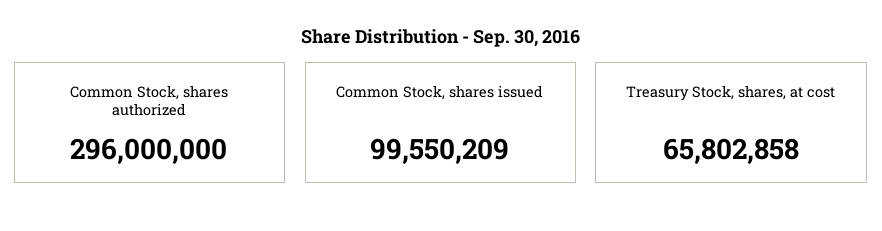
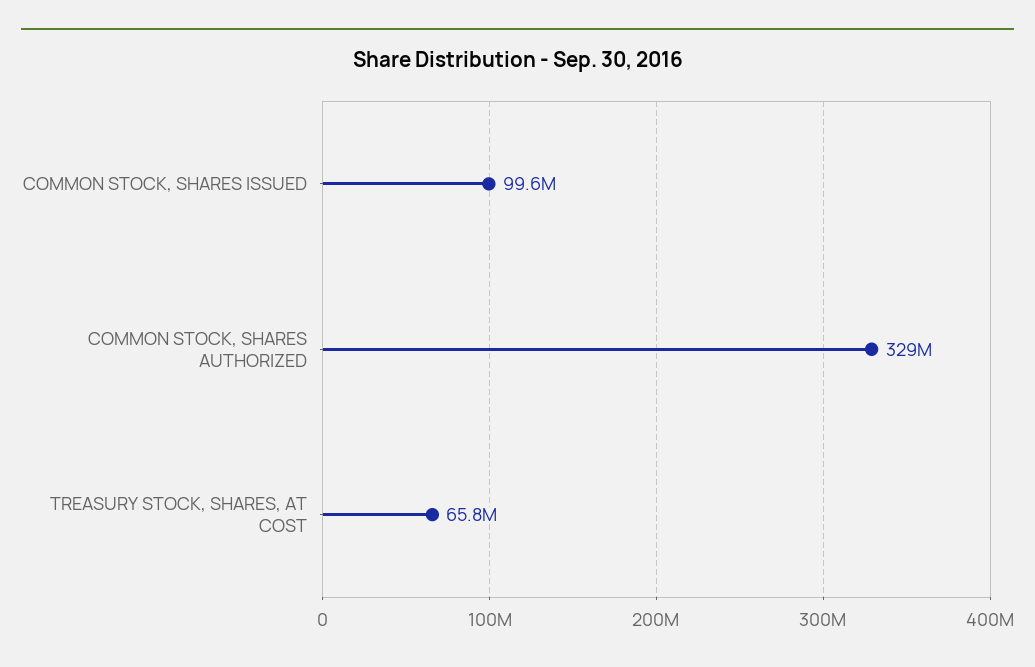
  {
-   "Common Stock, shares authorized": 296000000,
+   "Common Stock, shares authorized": 329000000,
    "Common Stock, shares issued": 99550209,
    "Treasury Stock, shares, at cost": 65802858
  }

